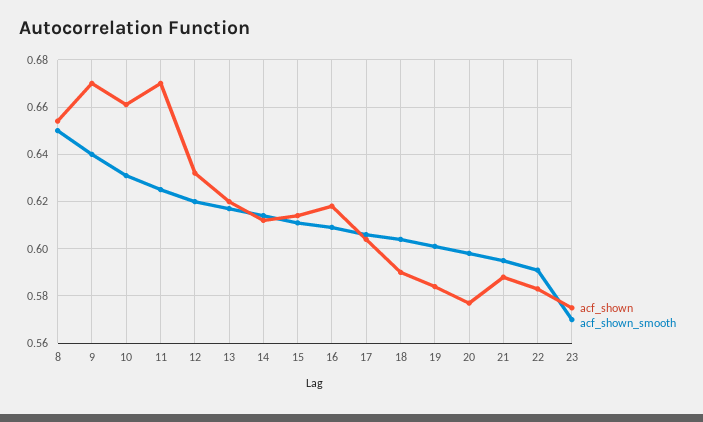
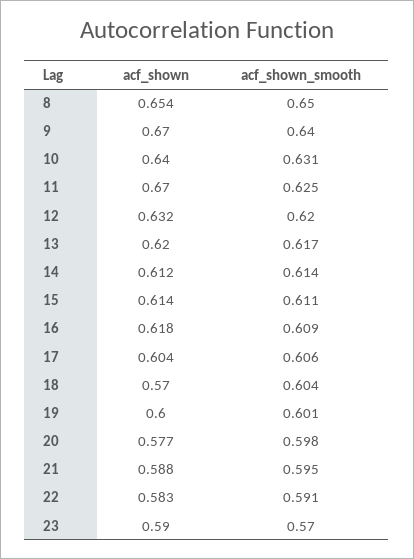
  {
    "acf_shown": {
      "8": 0.654,
      "9": 0.67,
-     "10": 0.66,
+     "10": 0.64,
      "11": 0.67,
      "12": 0.632,
      "13": 0.62,
      "14": 0.612,
      "15": 0.614,
      "16": 0.618,
      "17": 0.604,
-     "18": 0.59,
+     "18": 0.57,
-     "19": 0.585,
+     "19": 0.6,
      "20": 0.577,
      "21": 0.588,
      "22": 0.583,
-     "23": 0.575
+     "23": 0.59
    },
    "acf_shown_smooth": {
      "8": 0.65,
      "9": 0.64,
      "10": 0.631,
      "11": 0.625,
      "12": 0.62,
      "13": 0.617,
      "14": 0.614,
      "15": 0.611,
      "16": 0.609,
      "17": 0.606,
      "18": 0.604,
      "19": 0.601,
      "20": 0.598,
      "21": 0.595,
      "22": 0.591,
      "23": 0.57
    }
  }

